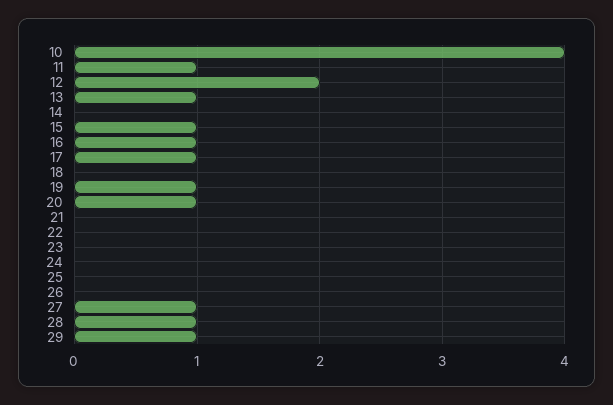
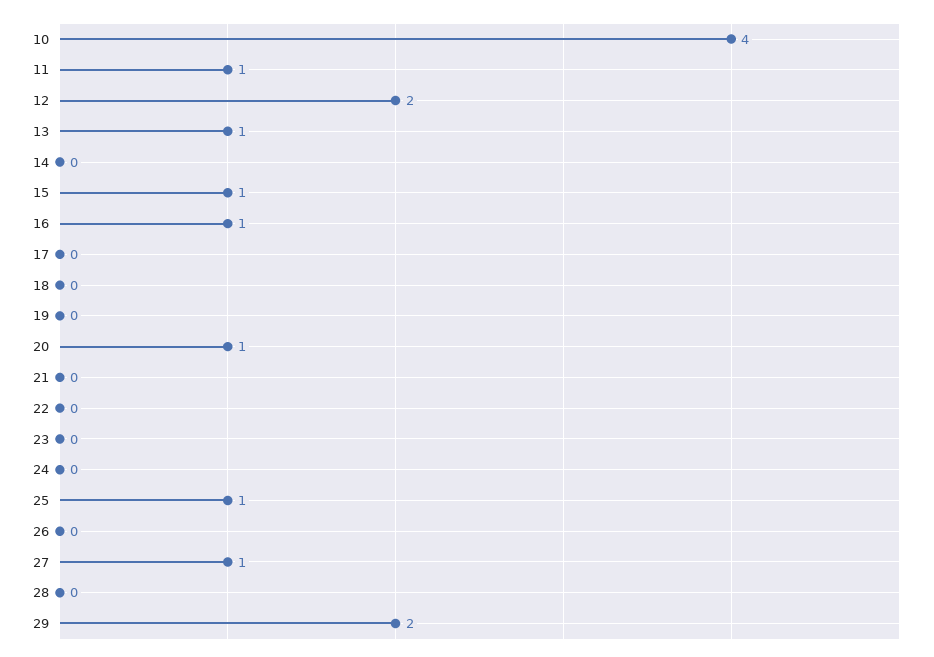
  {
    "10": 4,
    "11": 1,
    "12": 2,
    "13": 1,
    "14": 0,
    "15": 1,
    "16": 1,
-   "17": 1,
+   "17": 0,
    "18": 0,
-   "19": 1,
+   "19": 0,
    "20": 1,
    "21": 0,
    "22": 0,
    "23": 0,
    "24": 0,
-   "25": 0,
+   "25": 1,
    "26": 0,
    "27": 1,
-   "28": 1,
+   "28": 0,
-   "29": 1
+   "29": 2
  }

